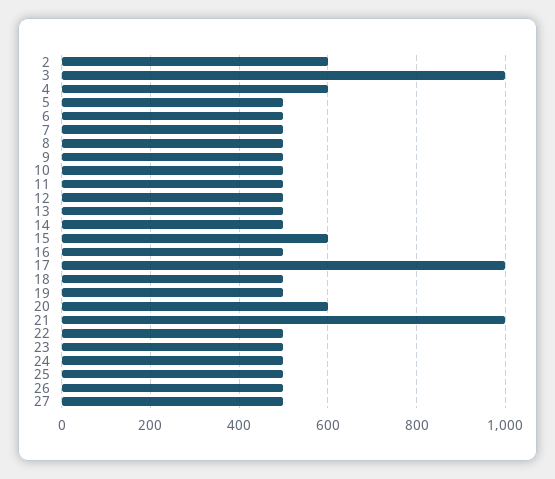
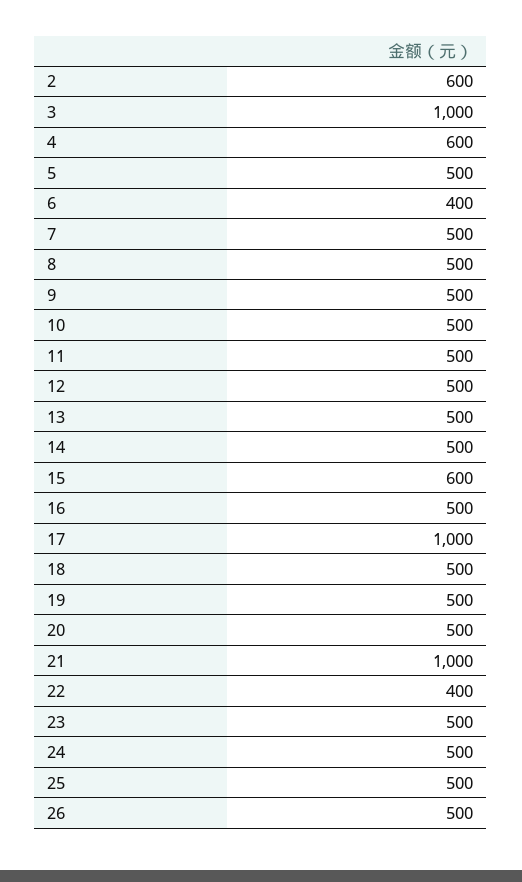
  {
    "2": 600,
    "3": 1000,
    "4": 600,
    "5": 500,
-   "6": 500,
+   "6": 400,
    "7": 500,
    "8": 500,
    "9": 500,
    "10": 500,
    "11": 500,
    "12": 500,
    "13": 500,
    "14": 500,
    "15": 600,
    "16": 500,
    "17": 1000,
    "18": 500,
    "19": 500,
-   "20": 600,
+   "20": 500,
    "21": 1000,
-   "22": 500,
+   "22": 400,
    "23": 500,
    "24": 500,
    "25": 500,
-   "26": 500,
+   "26": 500
-   "27": 500
  }

